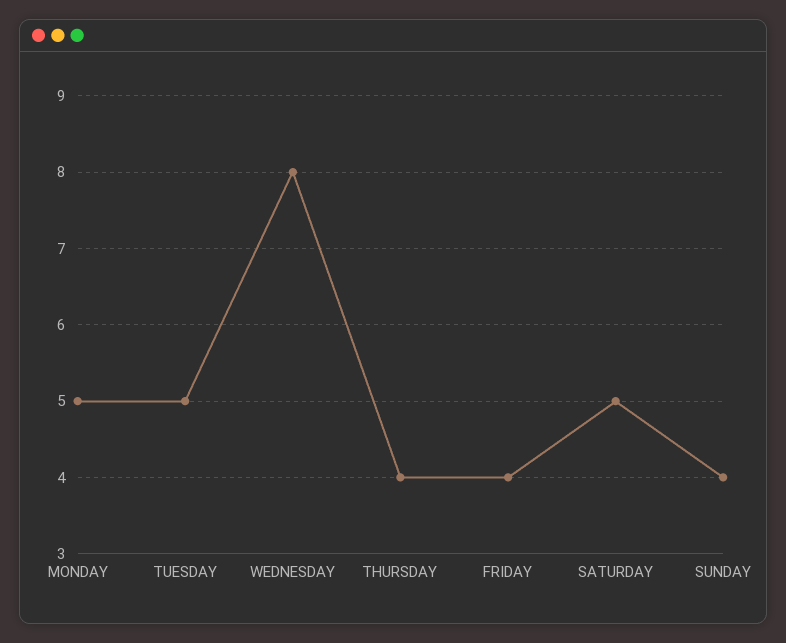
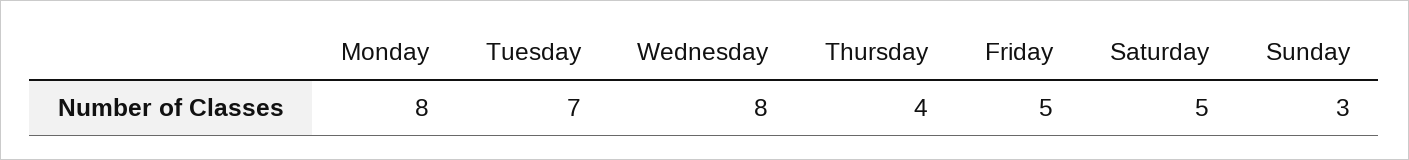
  {
-   "MONDAY": 5,
+   "MONDAY": 8,
-   "TUESDAY": 5,
+   "TUESDAY": 7,
    "WEDNESDAY": 8,
    "THURSDAY": 4,
-   "FRIDAY": 4,
+   "FRIDAY": 5,
    "SATURDAY": 5,
-   "SUNDAY": 4
+   "SUNDAY": 3
  }

